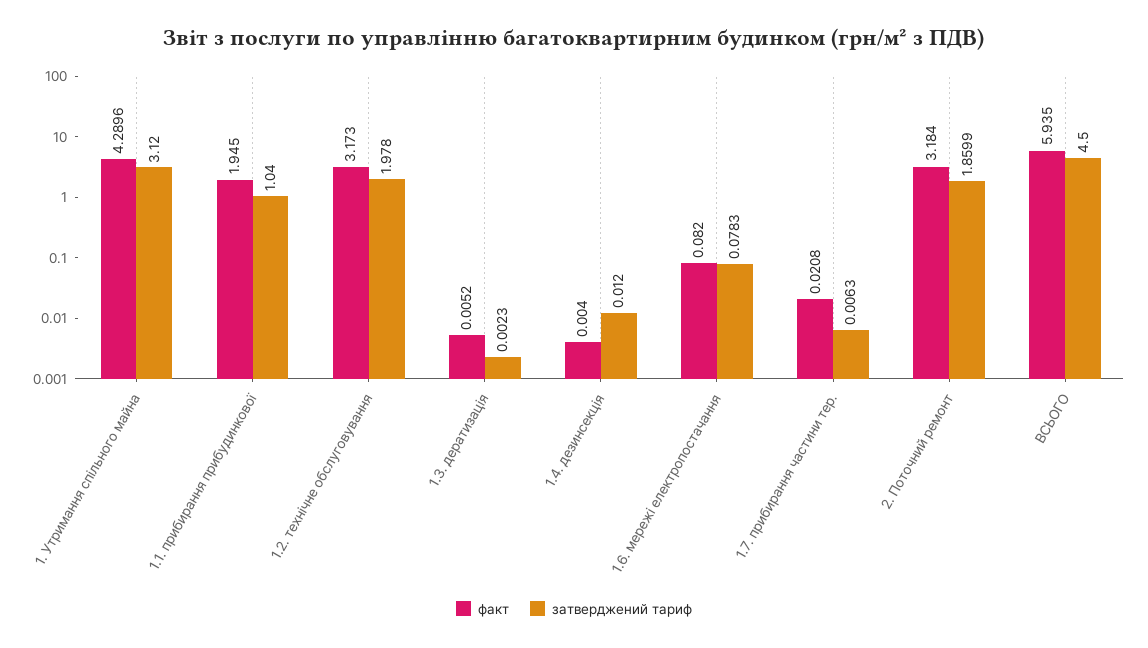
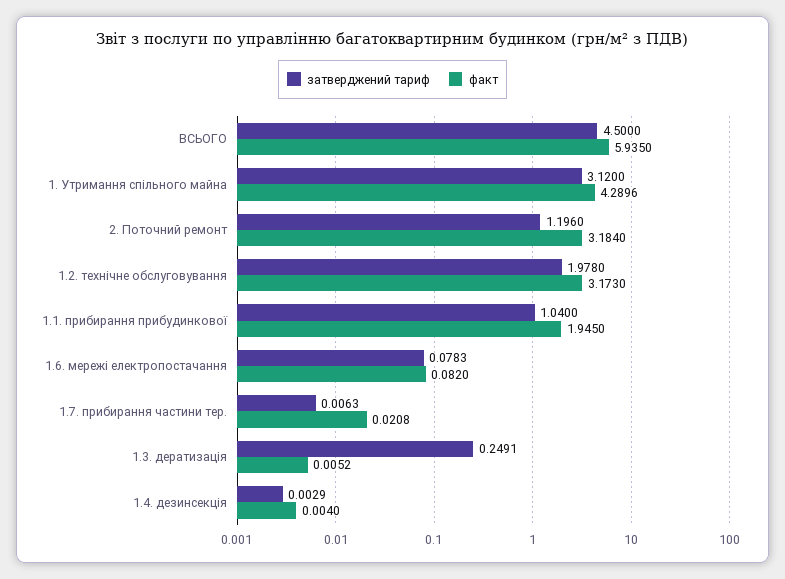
  {
    "факт": {
      "1. Утримання спільного майна": 4.2896,
      "1.1. прибирання прибудинкової": 1.945,
      "1.2. технічне обслуговування": 3.173,
      "1.3. дератизація": 0.0052,
      "1.4. дезинсекція": 0.004,
      "1.6. мережі електропостачання": 0.082,
      "1.7. прибирання частини тер.": 0.0208,
      "2. Поточний ремонт": 3.184,
      "ВСЬОГО": 5.935
    },
    "затверджений тариф": {
      "1. Утримання спільного майна": 3.12,
      "1.1. прибирання прибудинкової": 1.04,
      "1.2. технічне обслуговування": 1.978,
-     "1.3. дератизація": 0.0023,
+     "1.3. дератизація": 0.2491,
-     "1.4. дезинсекція": 0.012,
+     "1.4. дезинсекція": 0.0029,
      "1.6. мережі електропостачання": 0.0783,
      "1.7. прибирання частини тер.": 0.0063,
-     "2. Поточний ремонт": 1.8599,
+     "2. Поточний ремонт": 1.196,
      "ВСЬОГО": 4.5
    }
  }

